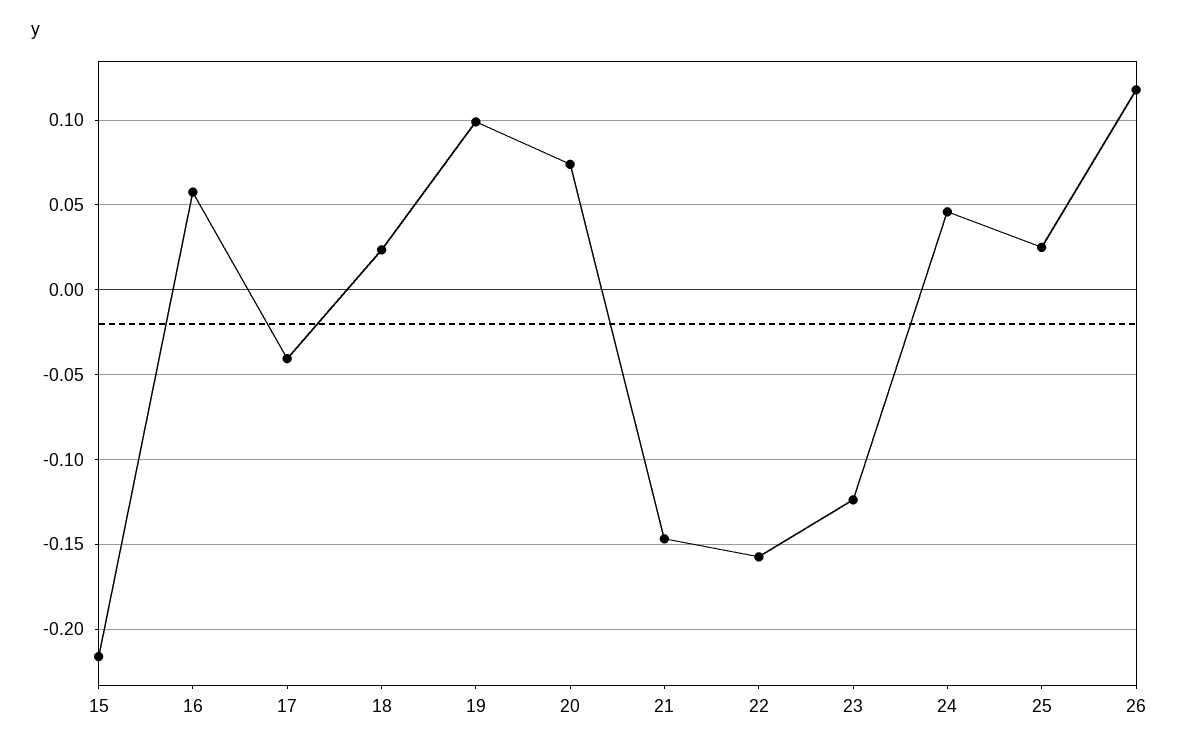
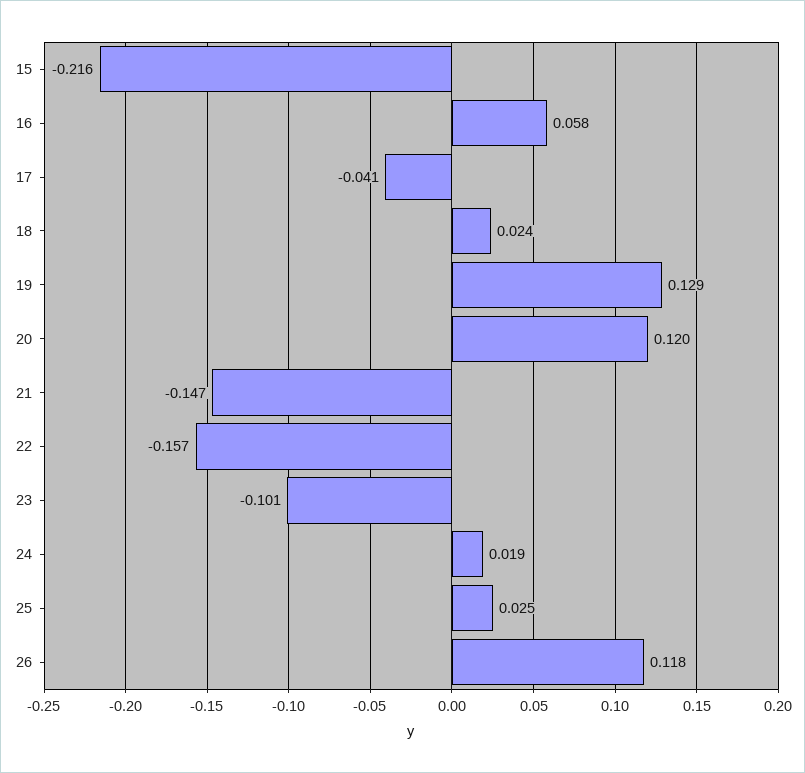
  {
    "15": -0.216,
    "16": 0.058,
    "17": -0.041,
    "18": 0.024,
-   "19": 0.1,
+   "19": 0.129,
-   "20": 0.075,
+   "20": 0.12,
    "21": -0.147,
    "22": -0.157,
-   "23": -0.125,
+   "23": -0.101,
-   "24": 0.045,
+   "24": 0.019,
    "25": 0.025,
    "26": 0.118
  }

